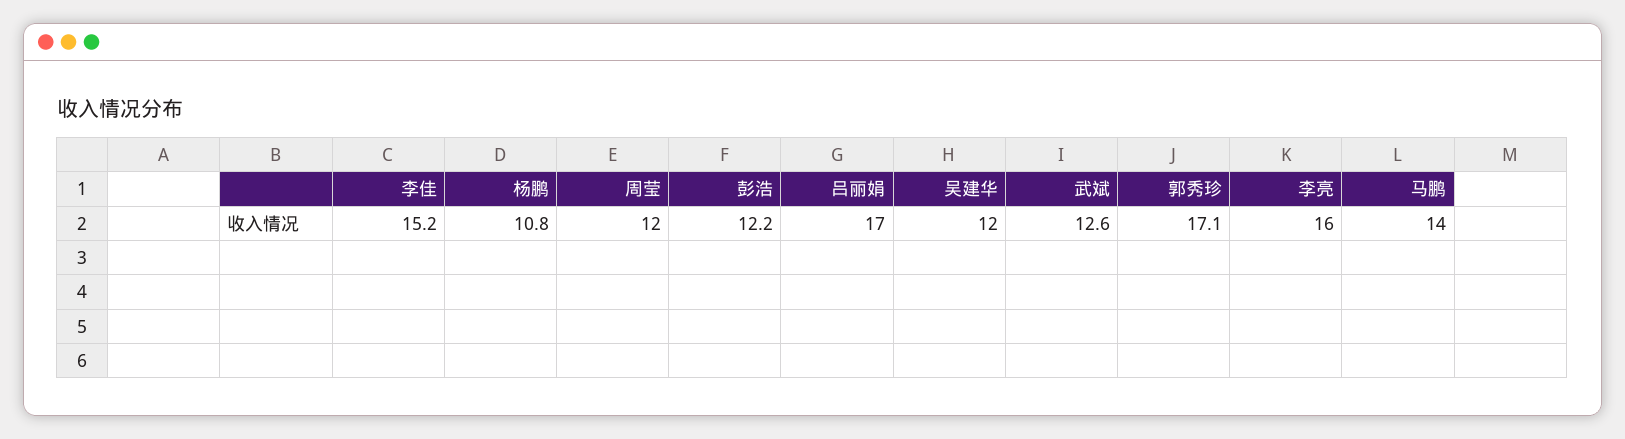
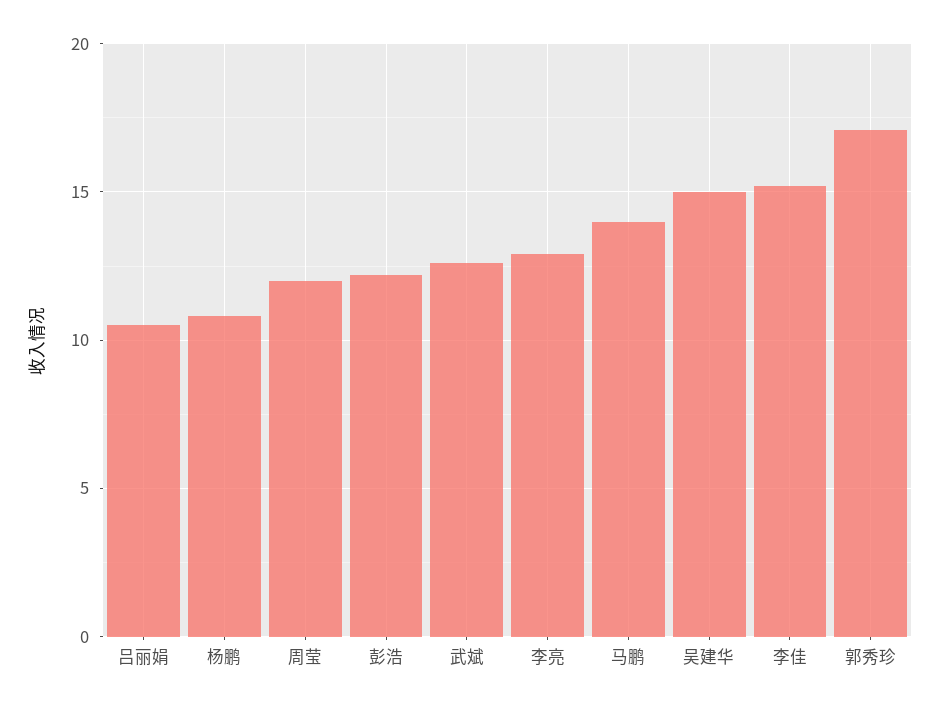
  {
    "李佳": 15.2,
    "杨鹏": 10.8,
    "周莹": 12,
    "彭浩": 12.2,
-   "吕丽娟": 17,
+   "吕丽娟": 10.5,
-   "吴建华": 12,
+   "吴建华": 15,
    "武斌": 12.6,
    "郭秀珍": 17.1,
-   "李亮": 16,
+   "李亮": 13,
    "马鹏": 14
  }

